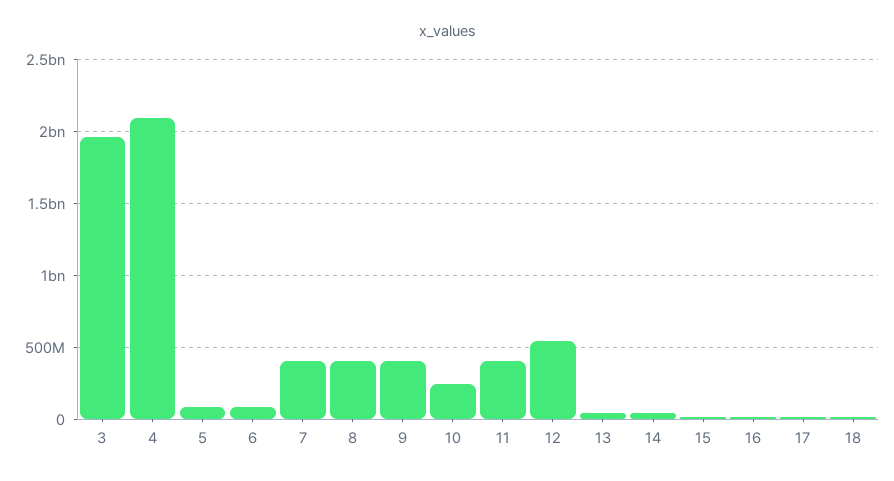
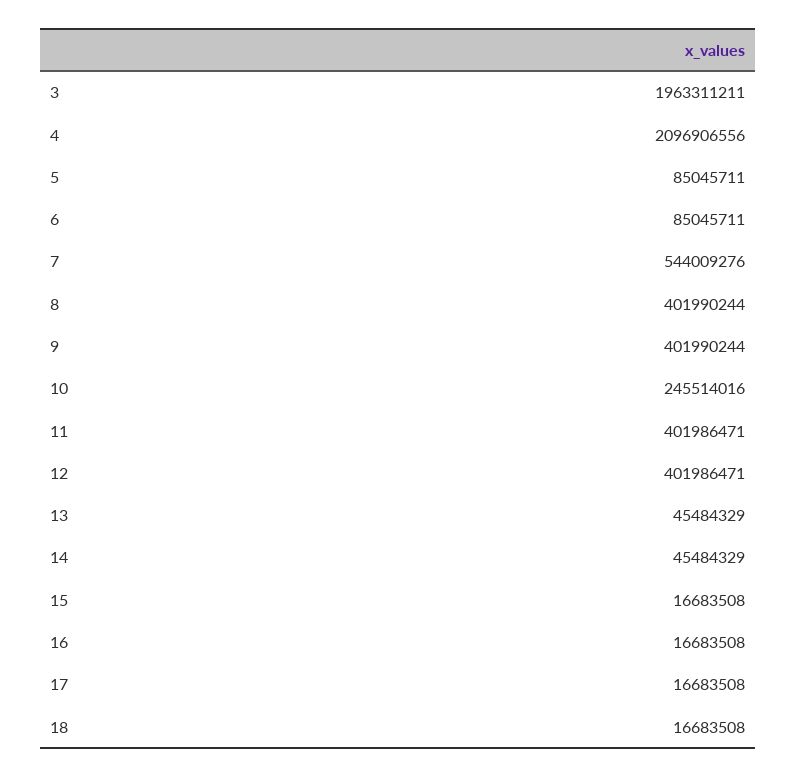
  {
    "3": 1963311211,
    "4": 2096906556,
    "5": 85045711,
    "6": 85045711,
-   "7": 400000000,
+   "7": 544009276,
    "8": 401990244,
    "9": 401990244,
    "10": 245514016,
    "11": 401986471,
-   "12": 550000000,
+   "12": 401986471,
    "13": 45484329,
    "14": 45484329,
    "15": 16683508,
    "16": 16683508,
    "17": 16683508,
    "18": 16683508
  }

